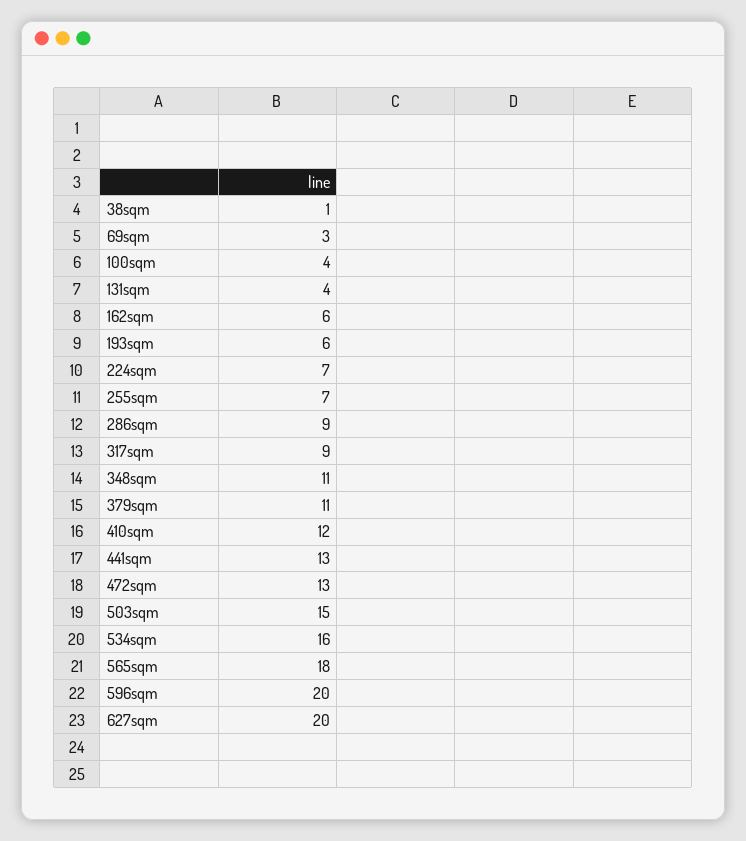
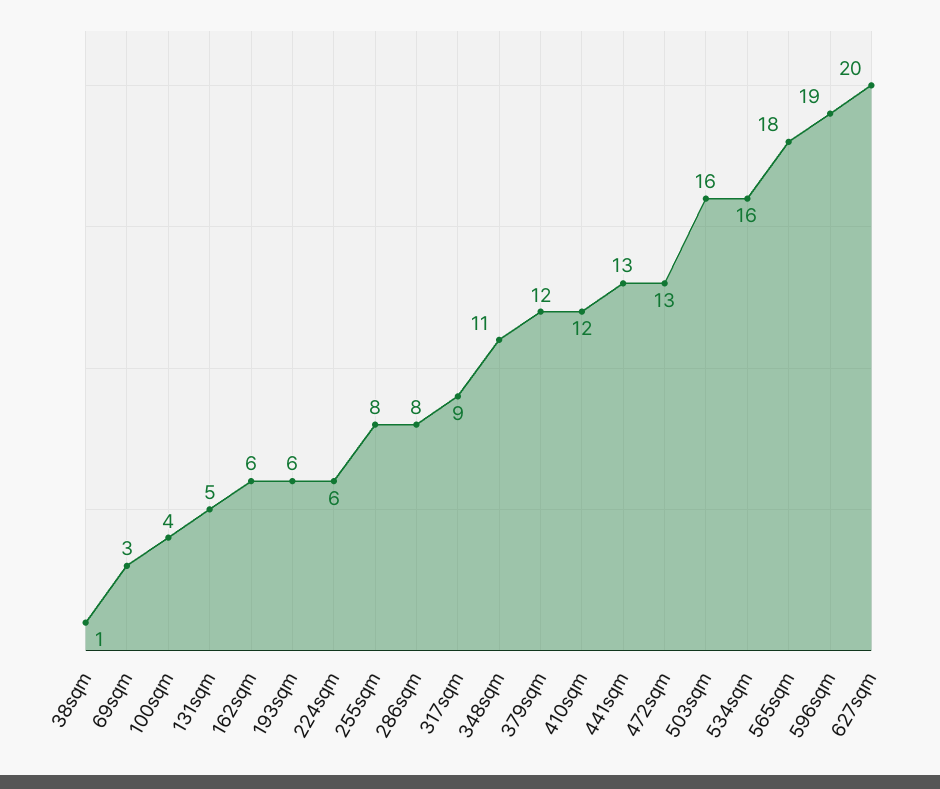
  {
    "38sqm": 1,
    "69sqm": 3,
    "100sqm": 4,
-   "131sqm": 4,
+   "131sqm": 5,
    "162sqm": 6,
    "193sqm": 6,
-   "224sqm": 7,
+   "224sqm": 6,
-   "255sqm": 7,
+   "255sqm": 8,
-   "286sqm": 9,
+   "286sqm": 8,
    "317sqm": 9,
    "348sqm": 11,
-   "379sqm": 11,
+   "379sqm": 12,
    "410sqm": 12,
    "441sqm": 13,
    "472sqm": 13,
-   "503sqm": 15,
+   "503sqm": 16,
    "534sqm": 16,
    "565sqm": 18,
-   "596sqm": 20,
+   "596sqm": 19,
    "627sqm": 20
  }

